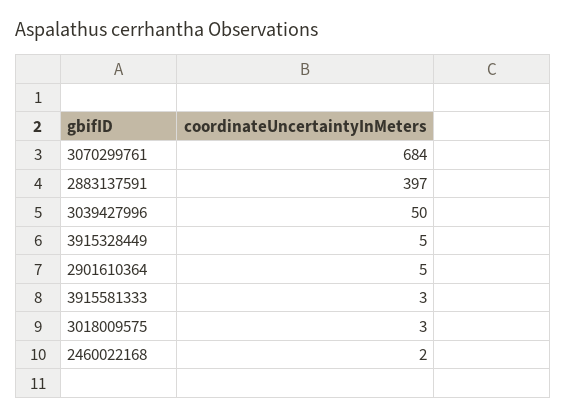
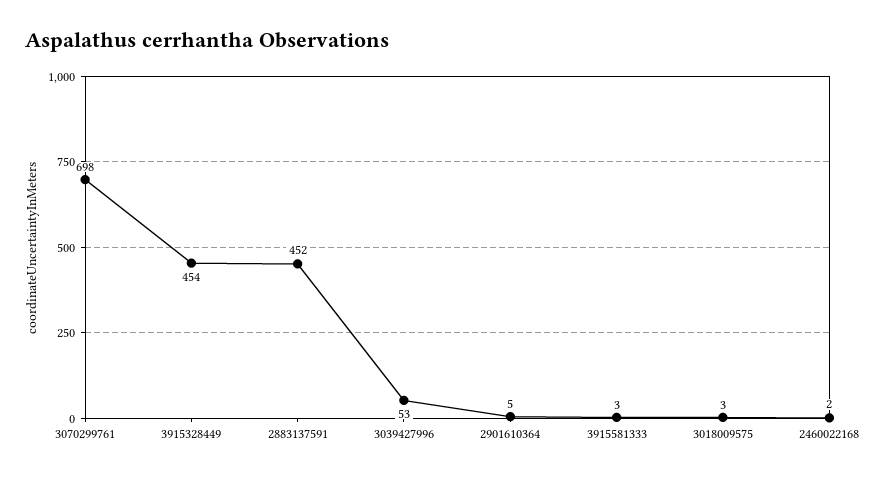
  {
-   "3070299761": 684,
+   "3070299761": 698,
-   "2883137591": 397,
+   "2883137591": 452,
-   "3039427996": 50,
+   "3039427996": 53,
-   "3915328449": 5,
+   "3915328449": 454,
    "2901610364": 5,
    "3915581333": 3,
    "3018009575": 3,
    "2460022168": 2
  }

